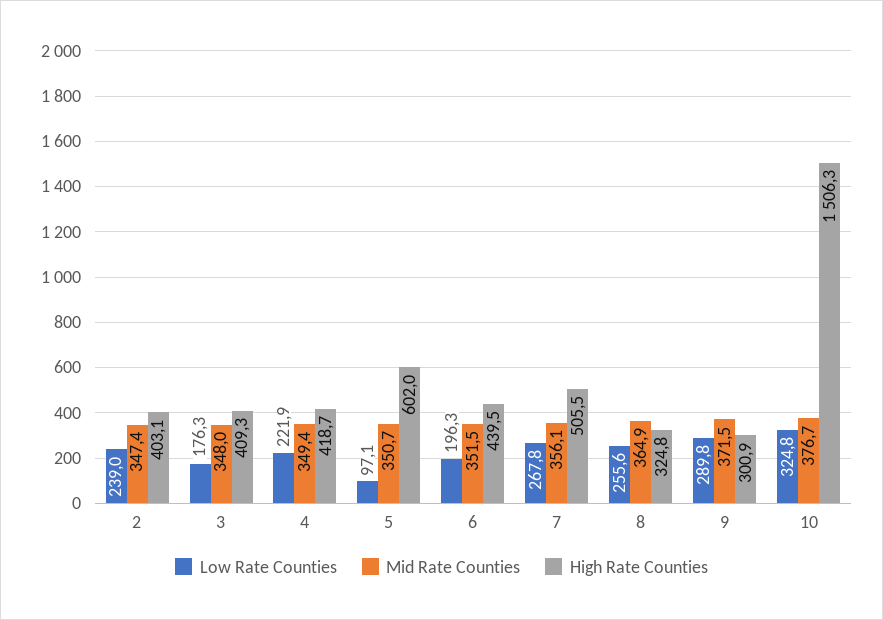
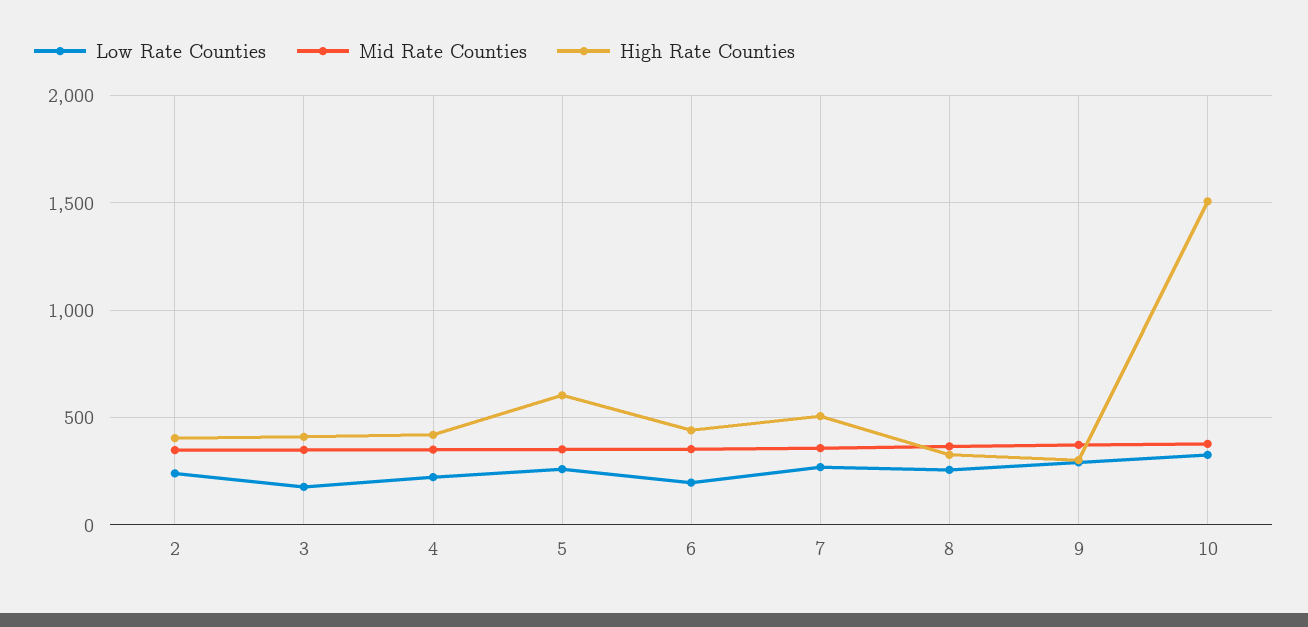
  {
    "Low Rate Counties": {
      "2": 239,
      "3": 176.3,
      "4": 221.9,
-     "5": 97.1,
+     "5": 250,
      "6": 196.3,
      "7": 267.8,
      "8": 255.6,
      "9": 289.8,
      "10": 324.8
    },
    "Mid Rate Counties": {
      "2": 347.4,
      "3": 348,
      "4": 349.4,
      "5": 350.7,
      "6": 351.5,
      "7": 356.1,
      "8": 364.9,
      "9": 371.5,
      "10": 376.7
    },
    "High Rate Counties": {
      "2": 403.1,
      "3": 409.3,
      "4": 418.7,
      "5": 602,
      "6": 439.5,
      "7": 505.5,
      "8": 324.8,
      "9": 300.9,
      "10": 1506.3
    }
  }

